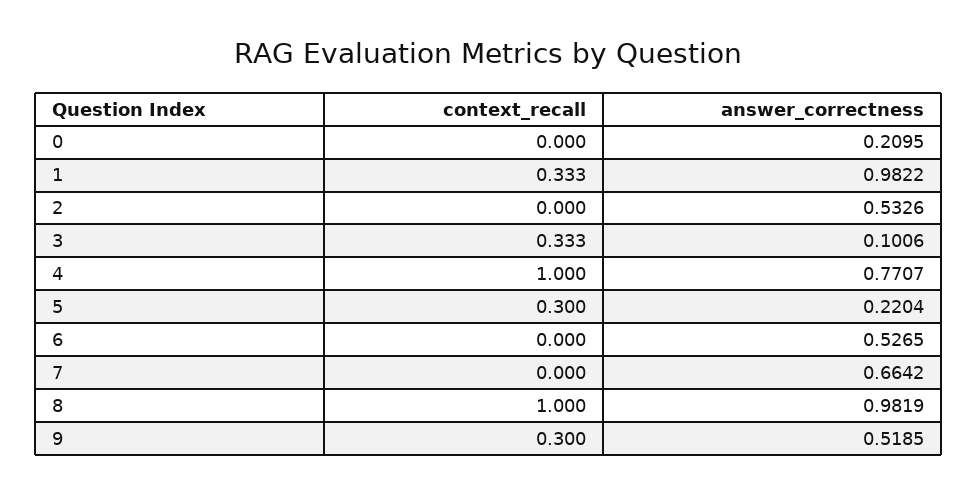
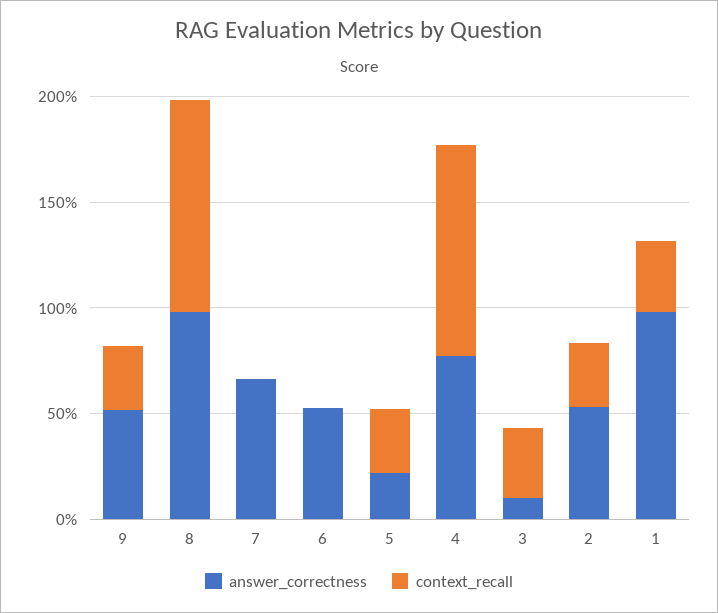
  {
    "context_recall": {
-     "0": 0,
      "1": 0.333,
-     "2": 0,
+     "2": 0.3,
      "3": 0.333,
      "4": 1,
      "5": 0.3,
      "6": 0,
      "7": 0,
      "8": 1,
      "9": 0.3
    },
    "answer_correctness": {
-     "0": 0.2095,
      "1": 0.9822,
      "2": 0.5326,
      "3": 0.1006,
      "4": 0.7707,
      "5": 0.2204,
      "6": 0.5265,
      "7": 0.6642,
      "8": 0.9819,
      "9": 0.5185
    }
  }

